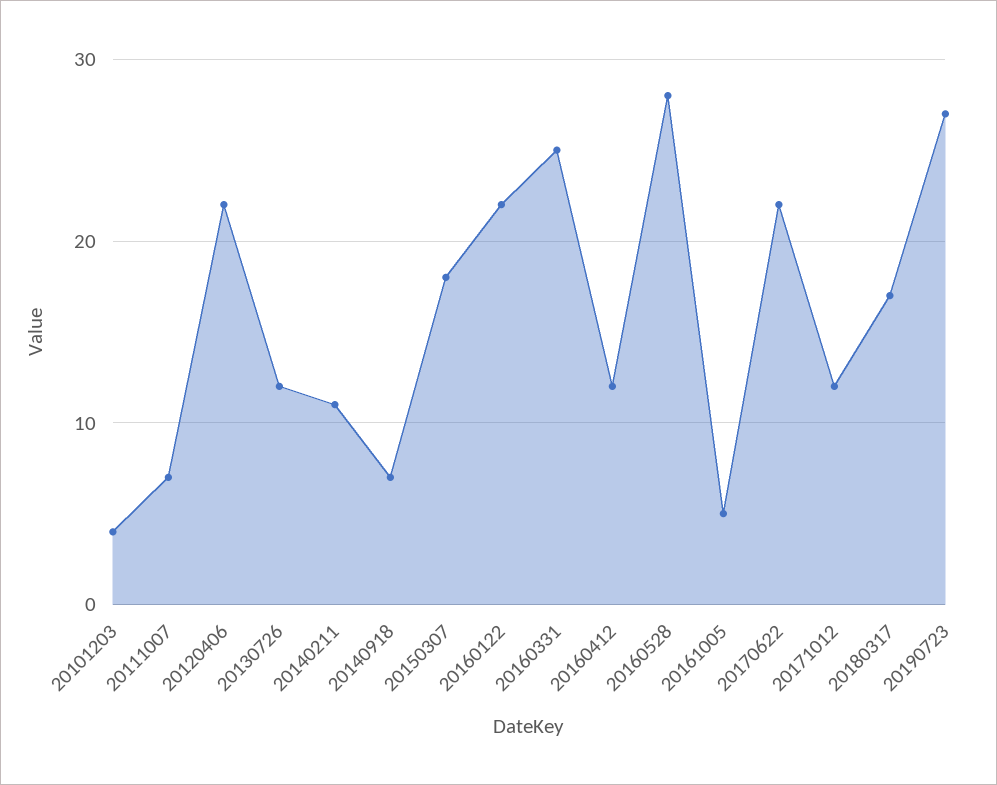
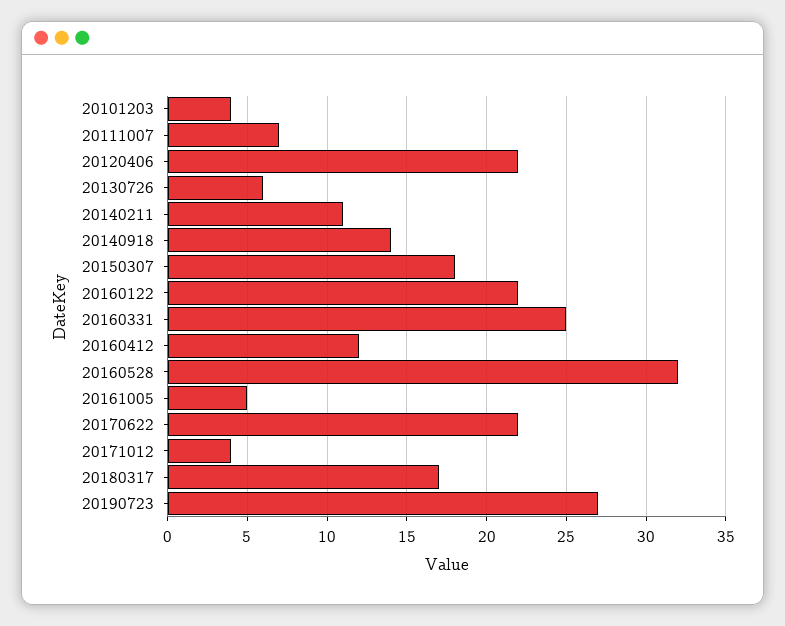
  {
    "20101203": 4,
    "20111007": 7,
    "20120406": 22,
-   "20130726": 12,
+   "20130726": 6,
    "20140211": 11,
-   "20140918": 7,
+   "20140918": 14,
    "20150307": 18,
    "20160122": 22,
    "20160331": 25,
    "20160412": 12,
-   "20160528": 28,
+   "20160528": 32,
    "20161005": 5,
    "20170622": 22,
-   "20171012": 12,
+   "20171012": 4,
    "20180317": 17,
    "20190723": 27
  }

